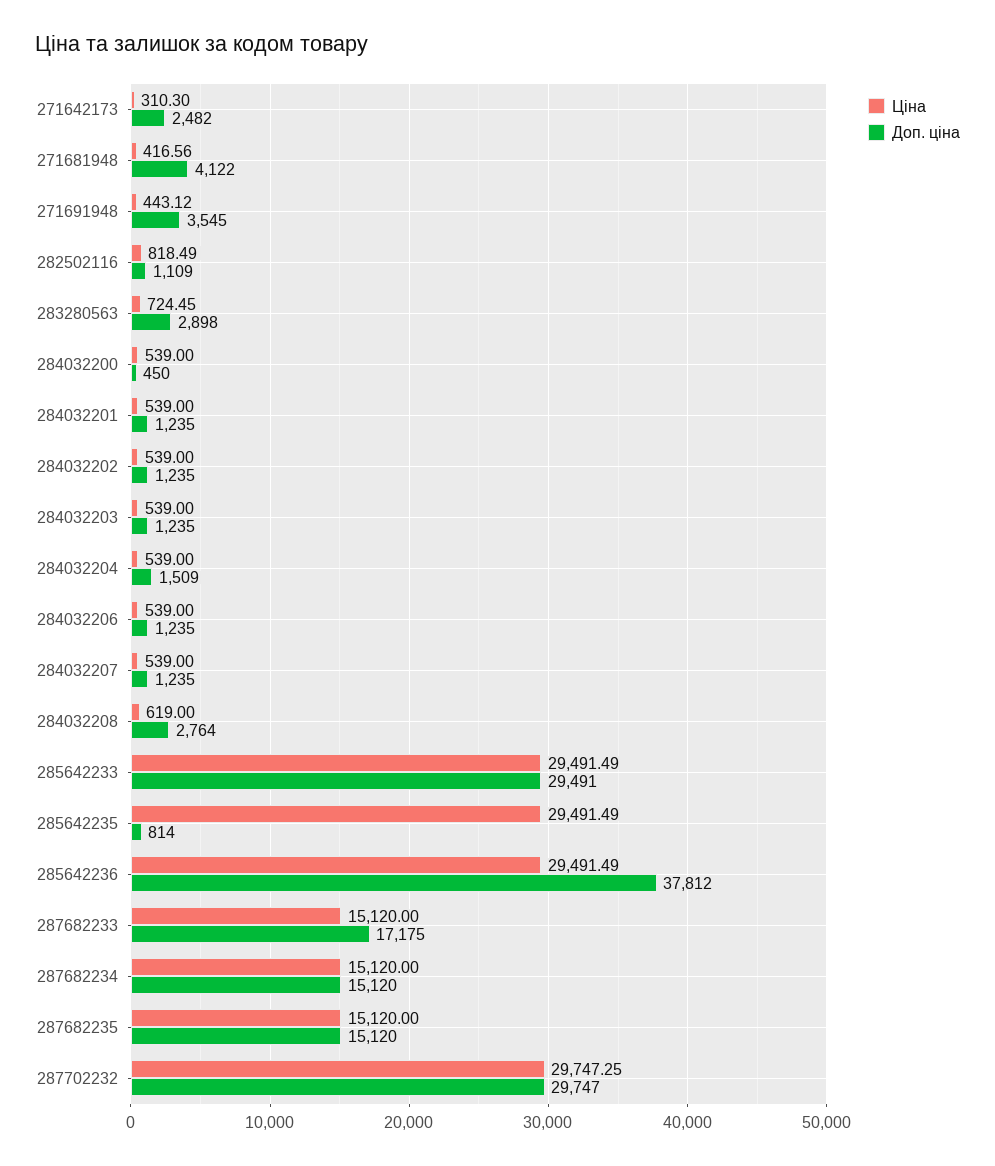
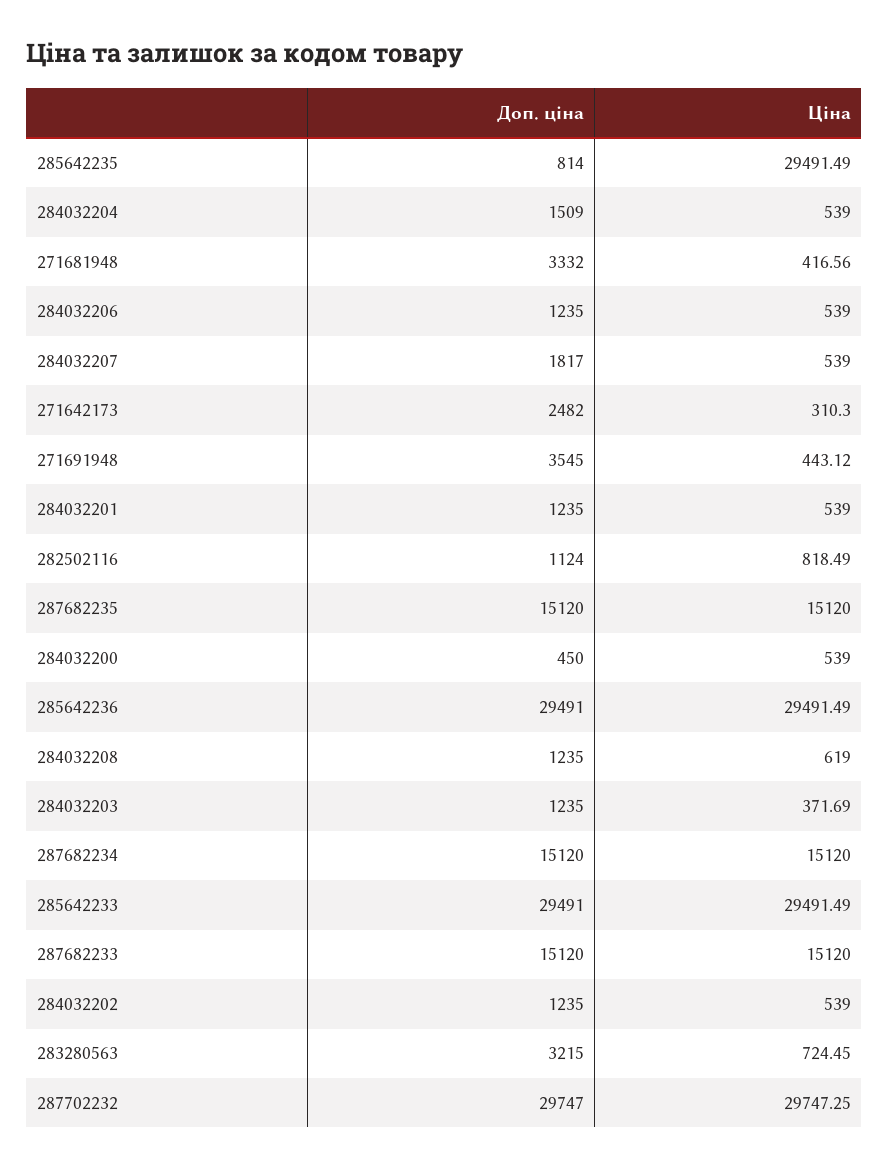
  {
    "Ціна": {
      "271642173": 310.3,
      "271681948": 416.56,
      "271691948": 443.12,
      "282502116": 818.49,
      "283280563": 724.45,
      "284032200": 539,
      "284032201": 539,
      "284032202": 539,
-     "284032203": 539,
+     "284032203": 371.69,
      "284032204": 539,
      "284032206": 539,
      "284032207": 539,
      "284032208": 619,
      "285642233": 29491.49,
      "285642235": 29491.49,
      "285642236": 29491.49,
      "287682233": 15120,
      "287682234": 15120,
      "287682235": 15120,
      "287702232": 29747.25
    },
    "Доп. ціна": {
      "271642173": 2482,
-     "271681948": 4122,
+     "271681948": 3332,
      "271691948": 3545,
-     "282502116": 1109,
+     "282502116": 1124,
-     "283280563": 2898,
+     "283280563": 3215,
      "284032200": 450,
      "284032201": 1235,
      "284032202": 1235,
      "284032203": 1235,
      "284032204": 1509,
      "284032206": 1235,
-     "284032207": 1235,
+     "284032207": 1817,
-     "284032208": 2764,
+     "284032208": 1235,
      "285642233": 29491,
      "285642235": 814,
-     "285642236": 37812,
+     "285642236": 29491,
-     "287682233": 17175,
+     "287682233": 15120,
      "287682234": 15120,
      "287682235": 15120,
      "287702232": 29747
    }
  }

